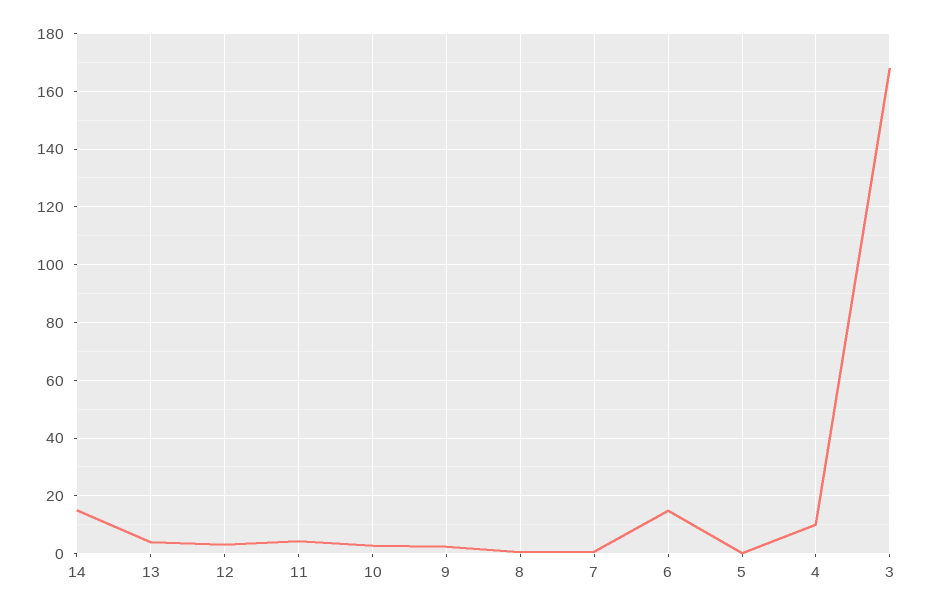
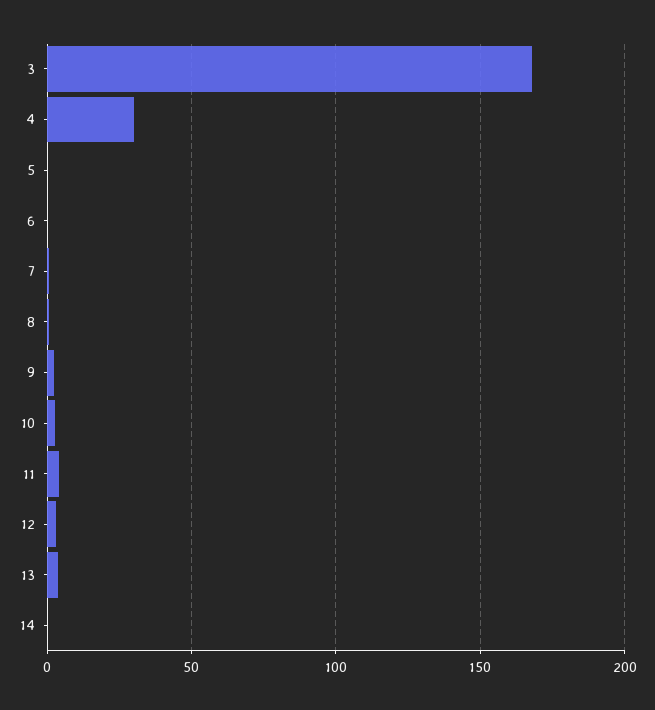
  {
-   "14": 15,
+   "14": 0,
    "13": 5,
    "12": 2.5,
    "11": 5,
    "10": 2.5,
    "9": 2.5,
    "8": 0,
    "7": 0,
-   "6": 15,
+   "6": 0,
    "5": 0,
-   "4": 10,
+   "4": 30,
    "3": 167.5
  }

